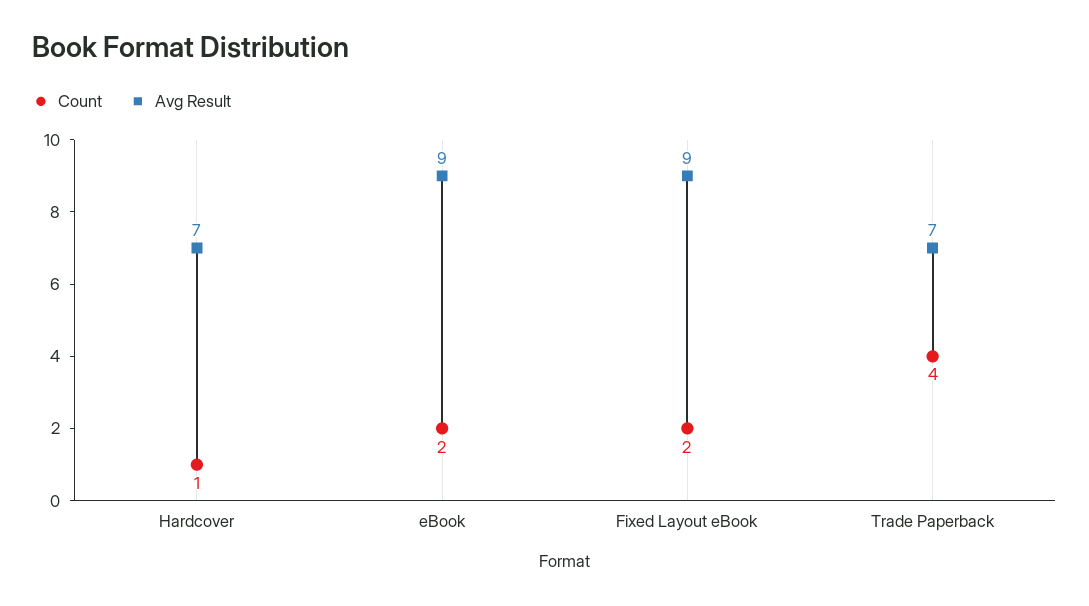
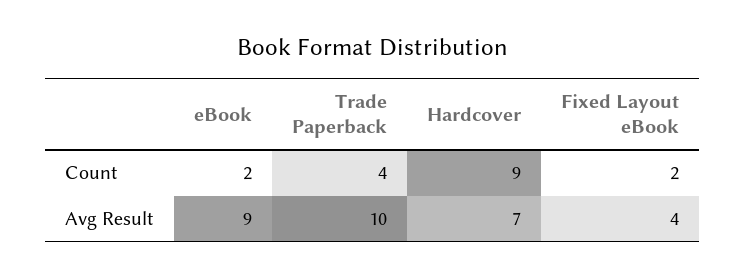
  {
    "Count": {
-     "Hardcover": 1,
+     "Hardcover": 9,
      "eBook": 2,
      "Fixed Layout eBook": 2,
      "Trade Paperback": 4
    },
    "Avg Result": {
      "Hardcover": 7,
      "eBook": 9,
-     "Fixed Layout eBook": 9,
+     "Fixed Layout eBook": 4,
-     "Trade Paperback": 7
+     "Trade Paperback": 10
    }
  }

